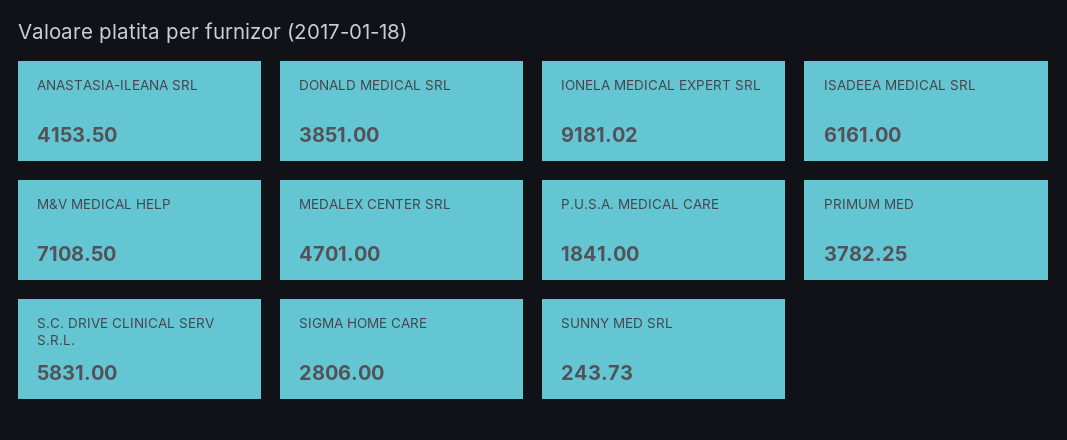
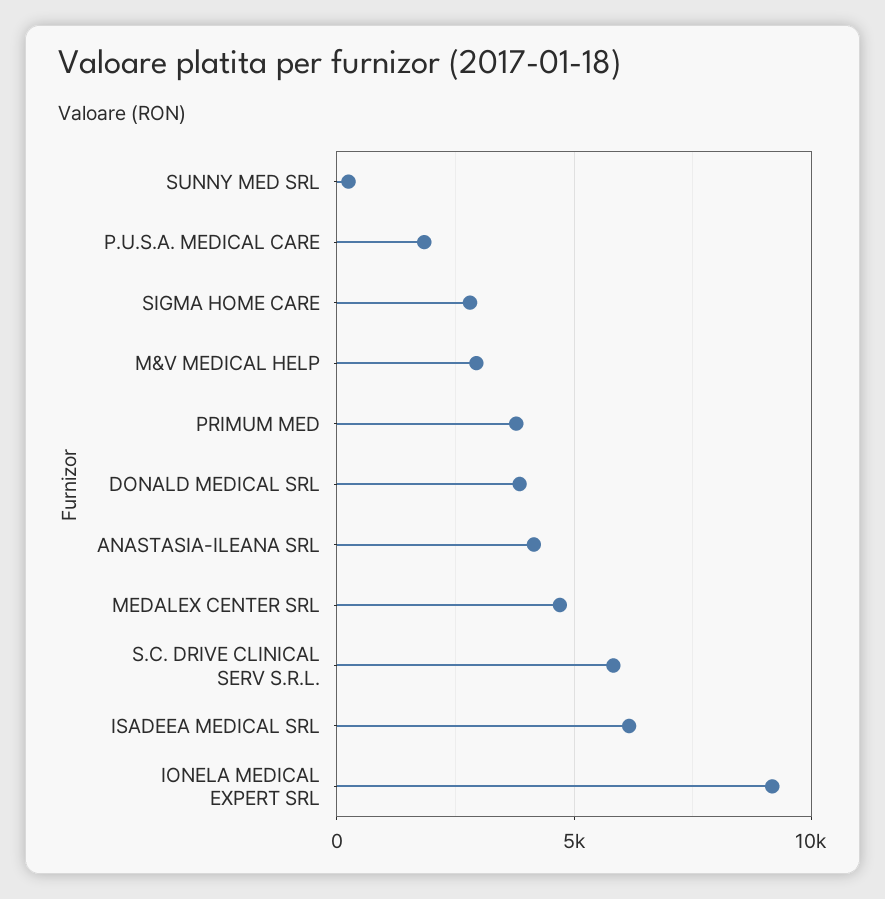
  {
    "ANASTASIA-ILEANA SRL": 4153.5,
    "DONALD MEDICAL SRL": 3851,
    "IONELA MEDICAL EXPERT SRL": 9181.02,
    "ISADEEA MEDICAL SRL": 6161,
-   "M&V MEDICAL HELP": 7108.5,
+   "M&V MEDICAL HELP": 3000,
    "MEDALEX CENTER SRL": 4701,
    "P.U.S.A. MEDICAL CARE": 1841,
    "PRIMUM MED": 3782.25,
    "S.C. DRIVE CLINICAL SERV S.R.L.": 5831,
    "SIGMA HOME CARE": 2806,
    "SUNNY MED SRL": 243.73
  }

